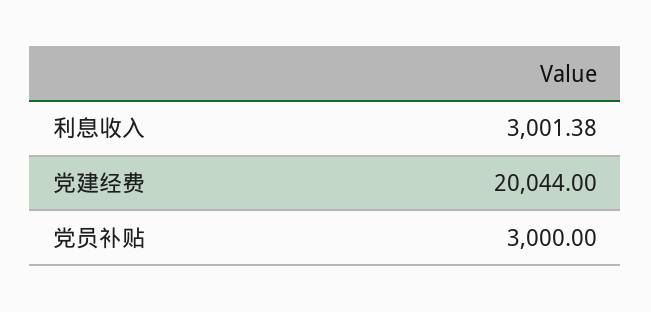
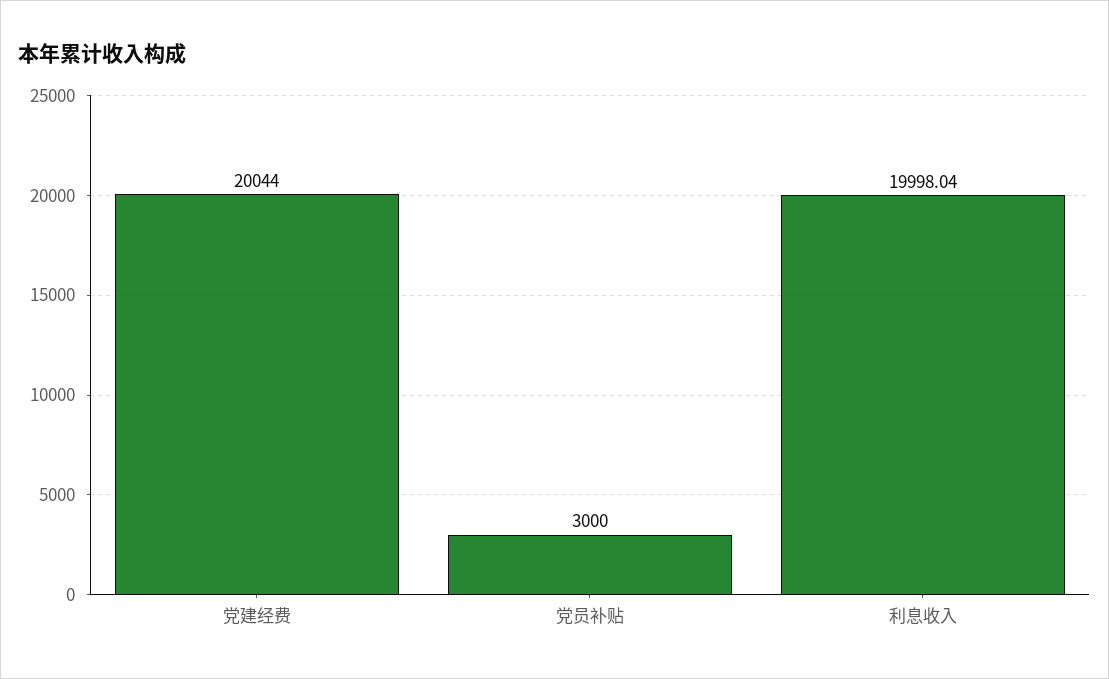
  {
-   "利息收入": 3001.38,
+   "利息收入": 19998.04,
    "党建经费": 20044,
    "党员补贴": 3000
  }

